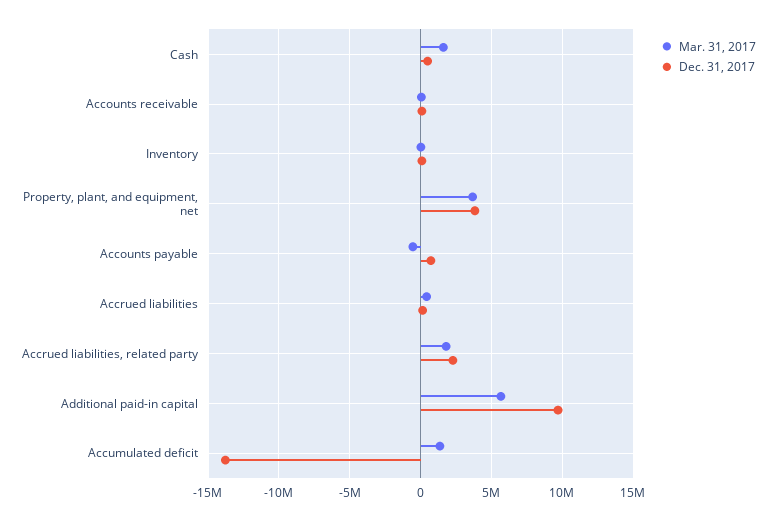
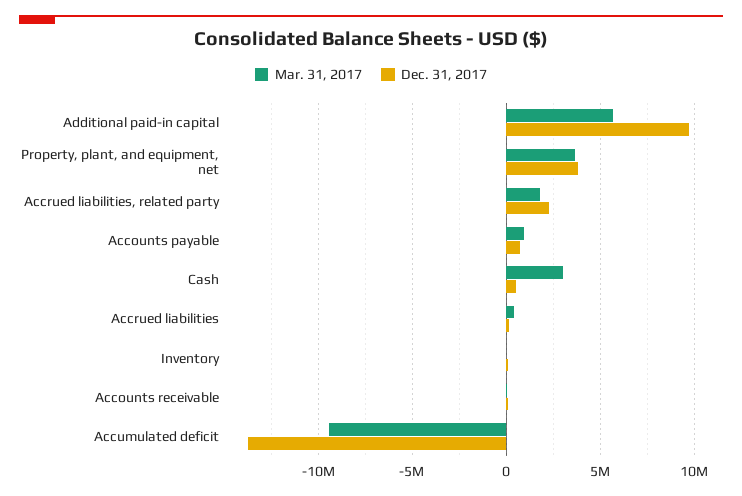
  {
    "Mar. 31, 2017": {
-     "Cash": 1500000,
+     "Cash": 3000000,
      "Accounts receivable": 0,
      "Inventory": 0,
      "Property, plant, and equipment, net": 3500000,
-     "Accounts payable": -500000,
+     "Accounts payable": 1000000,
      "Accrued liabilities": 500000,
      "Accrued liabilities, related party": 2000000,
      "Additional paid-in capital": 5500000,
-     "Accumulated deficit": 1500000
+     "Accumulated deficit": -9500000
    },
    "Dec. 31, 2017": {
      "Cash": 500000,
      "Accounts receivable": 0,
      "Inventory": 0,
      "Property, plant, and equipment, net": 4000000,
      "Accounts payable": 500000,
      "Accrued liabilities": 0,
      "Accrued liabilities, related party": 2500000,
      "Additional paid-in capital": 9500000,
      "Accumulated deficit": -14000000
    }
  }

